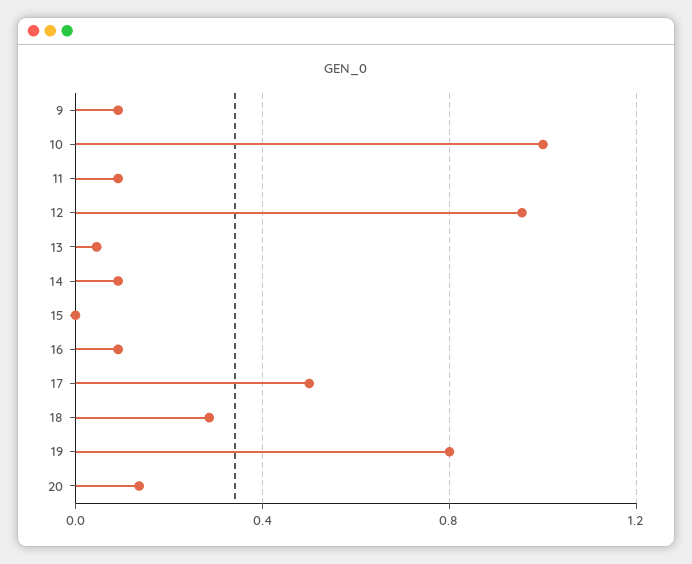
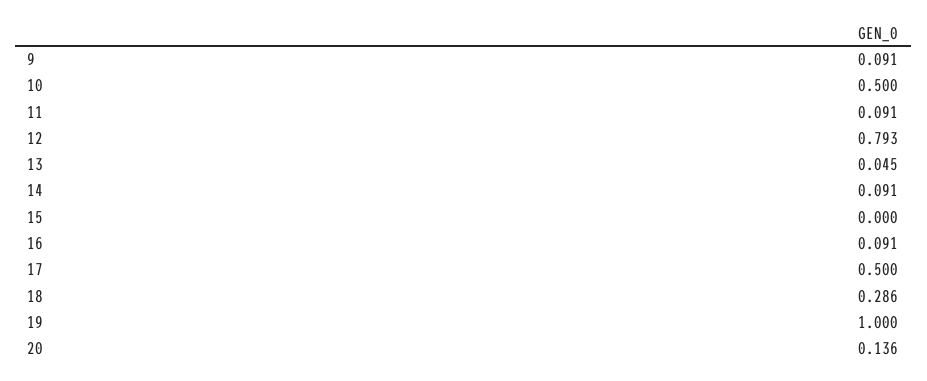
  {
    "9": 0.091,
-   "10": 1,
+   "10": 0.5,
    "11": 0.091,
-   "12": 0.95,
+   "12": 0.793,
    "13": 0.045,
    "14": 0.091,
    "15": 0,
    "16": 0.091,
    "17": 0.5,
    "18": 0.286,
-   "19": 0.8,
+   "19": 1,
    "20": 0.136
  }

